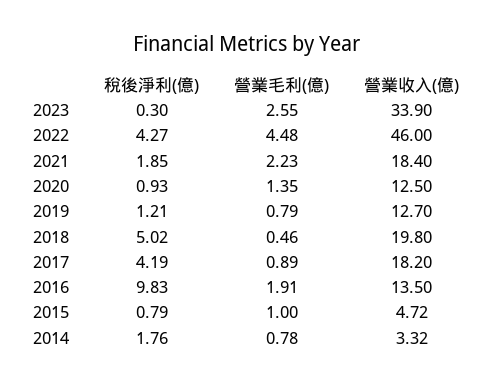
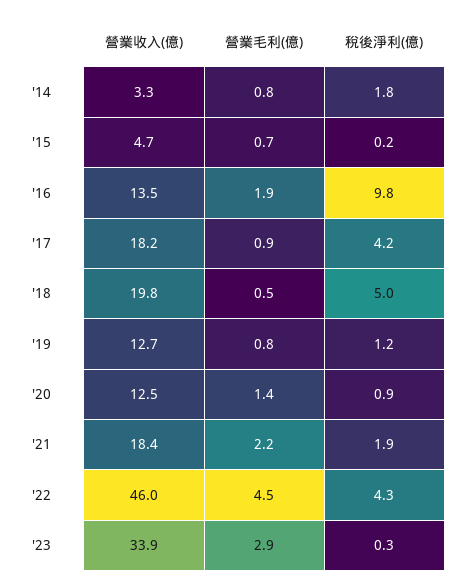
  {
    "稅後淨利(億)": {
      "2023": 0.3,
      "2022": 4.27,
      "2021": 1.85,
      "2020": 0.93,
      "2019": 1.21,
      "2018": 5.02,
      "2017": 4.19,
      "2016": 9.83,
-     "2015": 0.79,
+     "2015": 0.2,
      "2014": 1.76
    },
    "營業毛利(億)": {
-     "2023": 2.55,
+     "2023": 2.9,
      "2022": 4.48,
      "2021": 2.23,
      "2020": 1.35,
      "2019": 0.79,
      "2018": 0.46,
      "2017": 0.89,
      "2016": 1.91,
-     "2015": 1,
+     "2015": 0.7,
      "2014": 0.78
    },
    "營業收入(億)": {
      "2023": 33.9,
      "2022": 46,
      "2021": 18.4,
      "2020": 12.5,
      "2019": 12.7,
      "2018": 19.8,
      "2017": 18.2,
      "2016": 13.5,
      "2015": 4.72,
      "2014": 3.32
    }
  }

